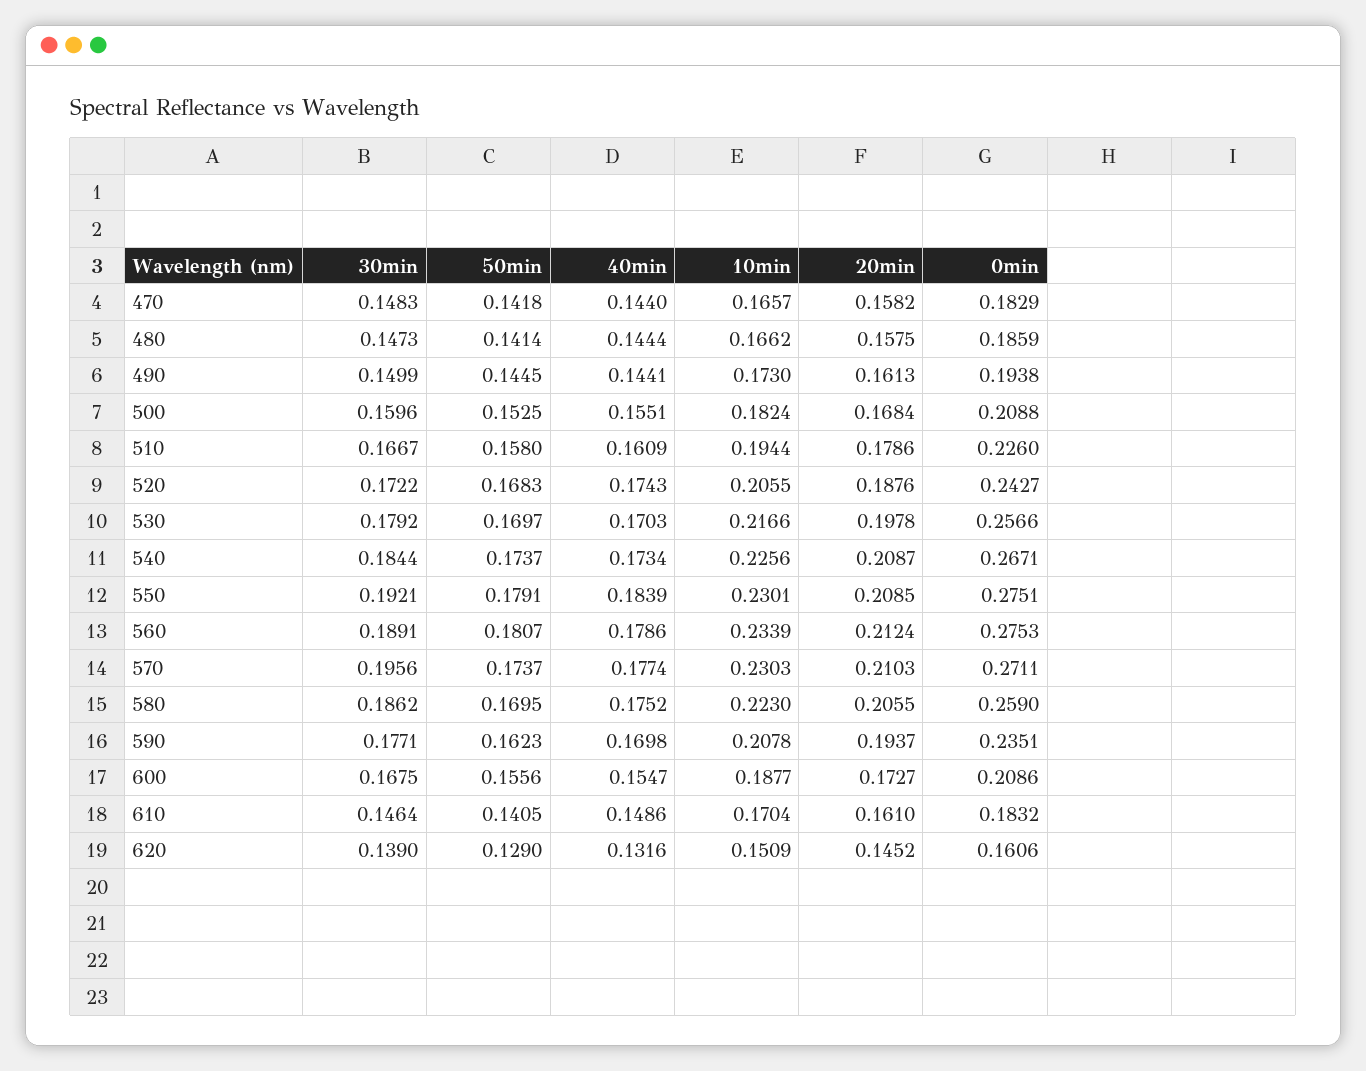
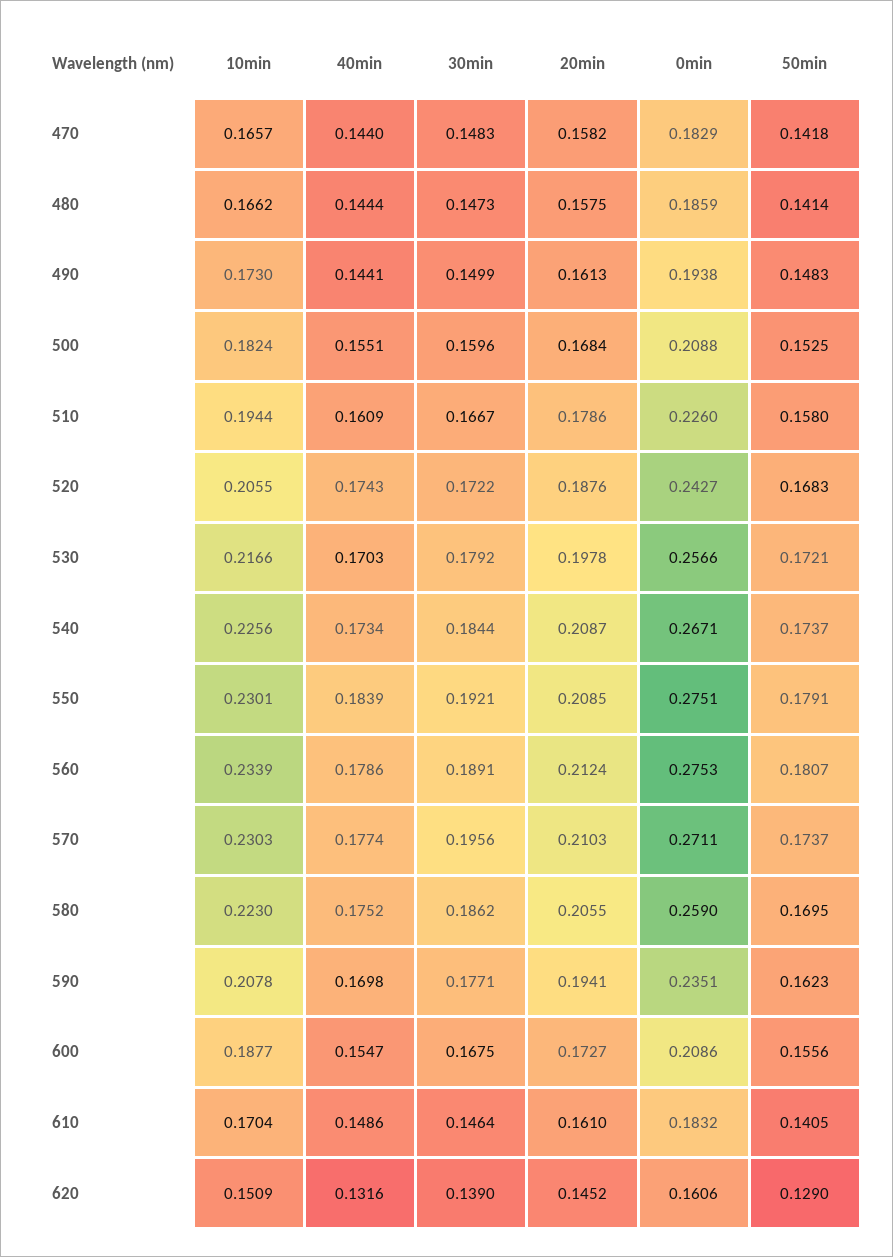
  {
    "30min": {
      "470": 0.1483,
      "480": 0.1473,
      "490": 0.1499,
      "500": 0.1596,
      "510": 0.1667,
      "520": 0.1722,
      "530": 0.1792,
      "540": 0.1844,
      "550": 0.1921,
      "560": 0.1891,
      "570": 0.1956,
      "580": 0.1862,
      "590": 0.1771,
      "600": 0.1675,
      "610": 0.1464,
      "620": 0.139
    },
    "50min": {
      "470": 0.1418,
      "480": 0.1414,
-     "490": 0.1445,
+     "490": 0.1483,
      "500": 0.1525,
      "510": 0.158,
      "520": 0.1683,
-     "530": 0.1697,
+     "530": 0.1721,
      "540": 0.1737,
      "550": 0.1791,
      "560": 0.1807,
      "570": 0.1737,
      "580": 0.1695,
      "590": 0.1623,
      "600": 0.1556,
      "610": 0.1405,
      "620": 0.129
    },
    "40min": {
      "470": 0.144,
      "480": 0.1444,
      "490": 0.1441,
      "500": 0.1551,
      "510": 0.1609,
      "520": 0.1743,
      "530": 0.1703,
      "540": 0.1734,
      "550": 0.1839,
      "560": 0.1786,
      "570": 0.1774,
      "580": 0.1752,
      "590": 0.1698,
      "600": 0.1547,
      "610": 0.1486,
      "620": 0.1316
    },
    "10min": {
      "470": 0.1657,
      "480": 0.1662,
      "490": 0.173,
      "500": 0.1824,
      "510": 0.1944,
      "520": 0.2055,
      "530": 0.2166,
      "540": 0.2256,
      "550": 0.2301,
      "560": 0.2339,
      "570": 0.2303,
      "580": 0.223,
      "590": 0.2078,
      "600": 0.1877,
      "610": 0.1704,
      "620": 0.1509
    },
    "20min": {
      "470": 0.1582,
      "480": 0.1575,
      "490": 0.1613,
      "500": 0.1684,
      "510": 0.1786,
      "520": 0.1876,
      "530": 0.1978,
      "540": 0.2087,
      "550": 0.2085,
      "560": 0.2124,
      "570": 0.2103,
      "580": 0.2055,
-     "590": 0.1937,
+     "590": 0.1941,
      "600": 0.1727,
      "610": 0.161,
      "620": 0.1452
    },
    "0min": {
      "470": 0.1829,
      "480": 0.1859,
      "490": 0.1938,
      "500": 0.2088,
      "510": 0.226,
      "520": 0.2427,
      "530": 0.2566,
      "540": 0.2671,
      "550": 0.2751,
      "560": 0.2753,
      "570": 0.2711,
      "580": 0.259,
      "590": 0.2351,
      "600": 0.2086,
      "610": 0.1832,
      "620": 0.1606
    }
  }

